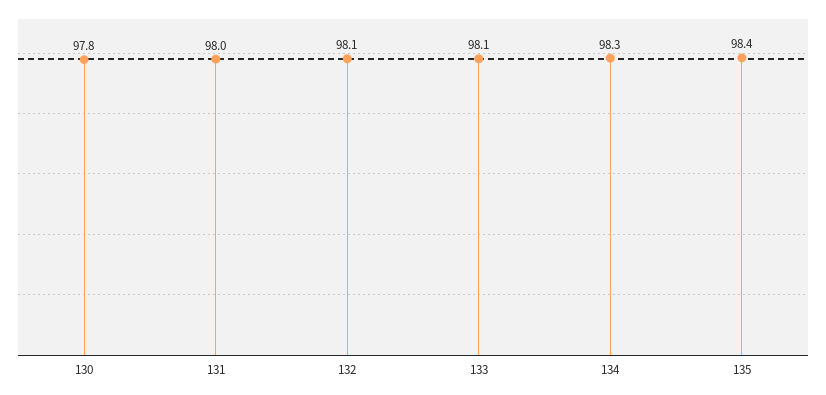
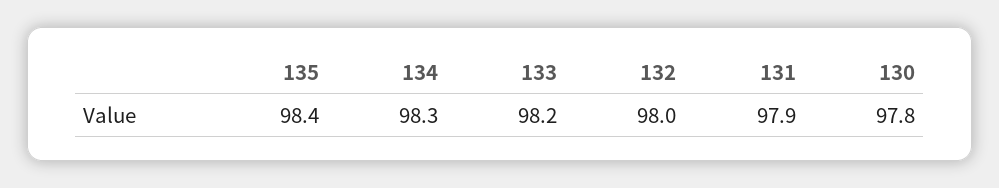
  {
    "130": 97.8,
-   "131": 98,
+   "131": 97.9,
-   "132": 98.1,
+   "132": 98,
-   "133": 98.1,
+   "133": 98.2,
    "134": 98.3,
    "135": 98.4
  }

